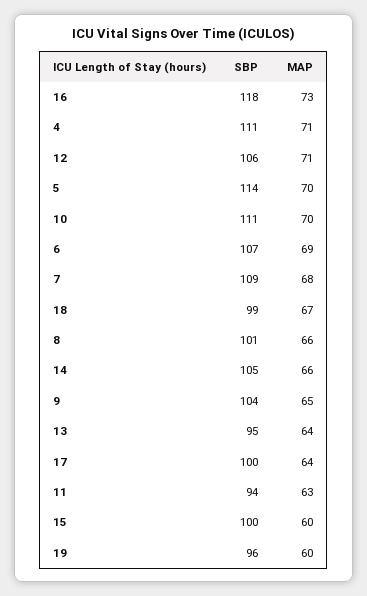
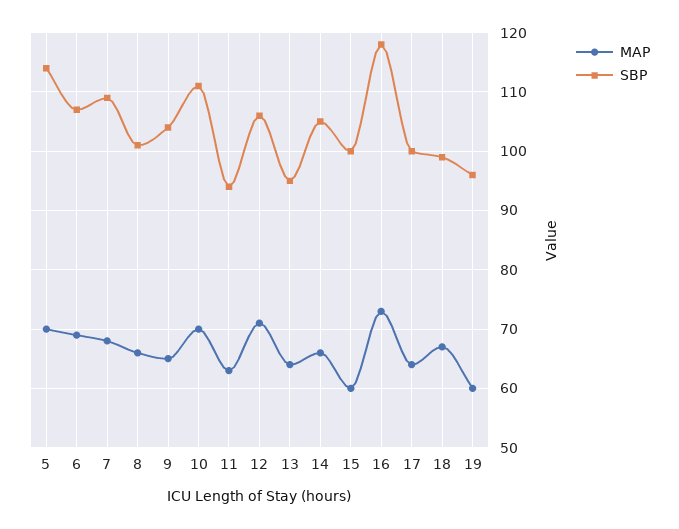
  {
    "SBP": {
      "16": 118,
-     "4": 111,
      "12": 106,
      "5": 114,
      "10": 111,
      "6": 107,
      "7": 109,
      "18": 99,
      "8": 101,
      "14": 105,
      "9": 104,
      "13": 95,
      "17": 100,
      "11": 94,
      "15": 100,
      "19": 96
    },
    "MAP": {
      "16": 73,
-     "4": 71,
      "12": 71,
      "5": 70,
      "10": 70,
      "6": 69,
      "7": 68,
      "18": 67,
      "8": 66,
      "14": 66,
      "9": 65,
      "13": 64,
      "17": 64,
      "11": 63,
      "15": 60,
      "19": 60
    }
  }

